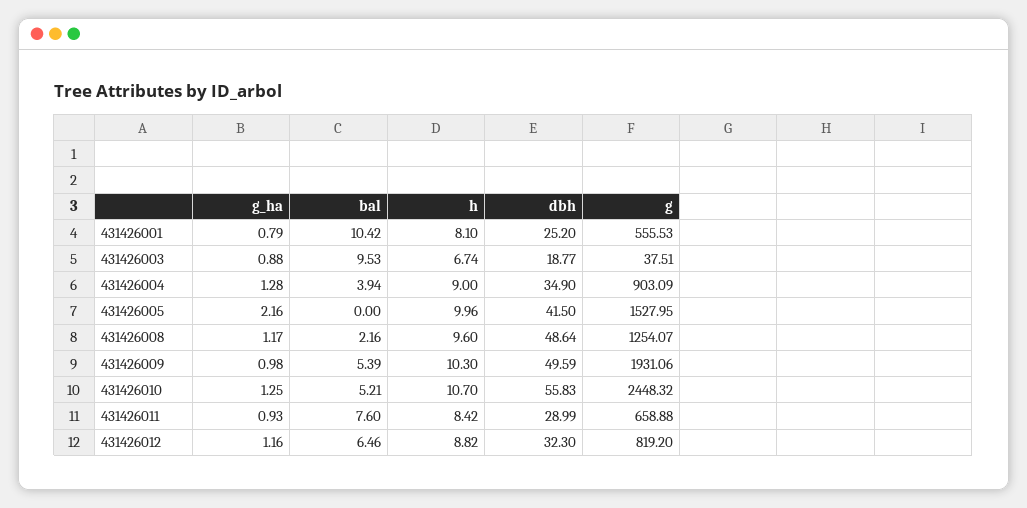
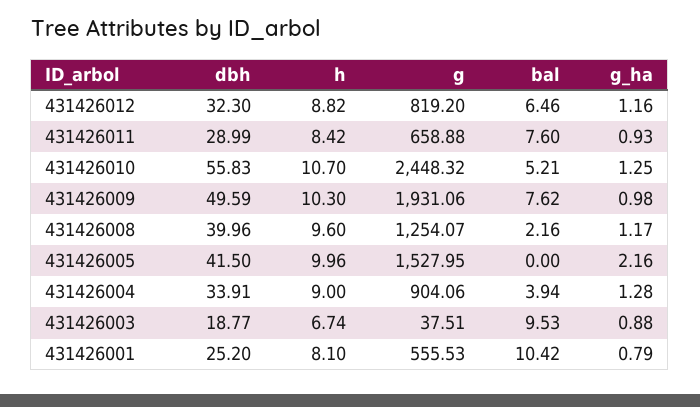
  {
    "g_ha": {
      "431426001": 0.79,
      "431426003": 0.88,
      "431426004": 1.28,
      "431426005": 2.16,
      "431426008": 1.17,
      "431426009": 0.98,
      "431426010": 1.25,
      "431426011": 0.93,
      "431426012": 1.16
    },
    "bal": {
      "431426001": 10.42,
      "431426003": 9.53,
      "431426004": 3.94,
      "431426005": 0,
      "431426008": 2.16,
-     "431426009": 5.39,
+     "431426009": 7.62,
      "431426010": 5.21,
      "431426011": 7.6,
      "431426012": 6.46
    },
    "h": {
      "431426001": 8.1,
      "431426003": 6.74,
      "431426004": 9,
      "431426005": 9.96,
      "431426008": 9.6,
      "431426009": 10.3,
      "431426010": 10.7,
      "431426011": 8.42,
      "431426012": 8.82
    },
    "dbh": {
      "431426001": 25.2,
      "431426003": 18.77,
-     "431426004": 34.9,
+     "431426004": 33.91,
      "431426005": 41.5,
-     "431426008": 48.64,
+     "431426008": 39.96,
      "431426009": 49.59,
      "431426010": 55.83,
      "431426011": 28.99,
      "431426012": 32.3
    },
    "g": {
      "431426001": 555.53,
      "431426003": 37.51,
-     "431426004": 903.09,
+     "431426004": 904.06,
      "431426005": 1527.95,
      "431426008": 1254.07,
      "431426009": 1931.06,
      "431426010": 2448.32,
      "431426011": 658.88,
      "431426012": 819.2
    }
  }

